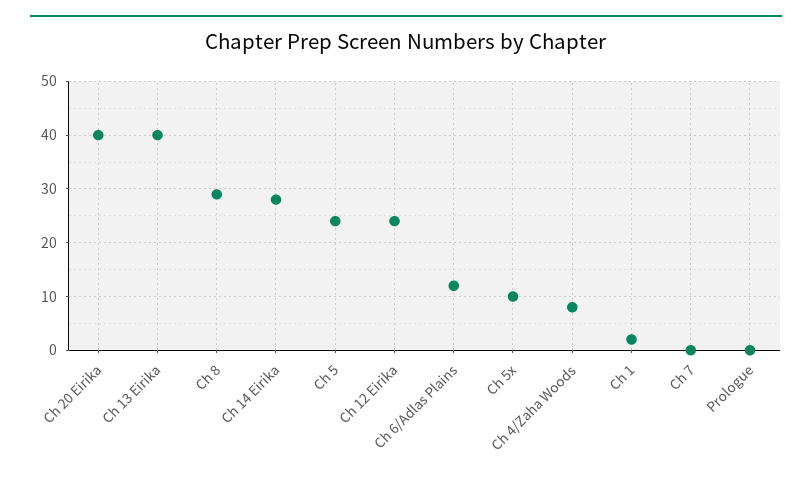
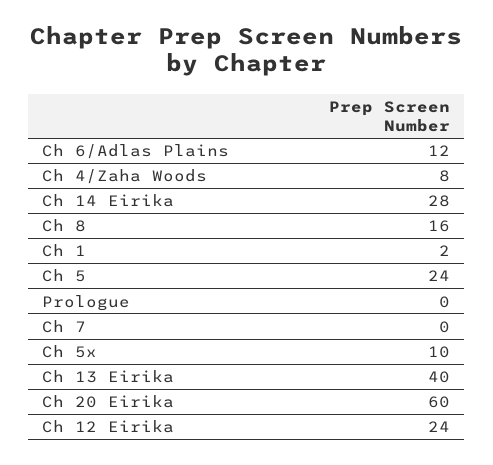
  {
-   "Ch 20 Eirika": 40,
+   "Ch 20 Eirika": 60,
    "Ch 13 Eirika": 40,
-   "Ch 8": 30,
+   "Ch 8": 16,
    "Ch 14 Eirika": 28,
    "Ch 5": 24,
    "Ch 12 Eirika": 24,
    "Ch 6/Adlas Plains": 12,
    "Ch 5x": 10,
    "Ch 4/Zaha Woods": 8,
    "Ch 1": 2,
    "Ch 7": 0,
    "Prologue": 0
  }

